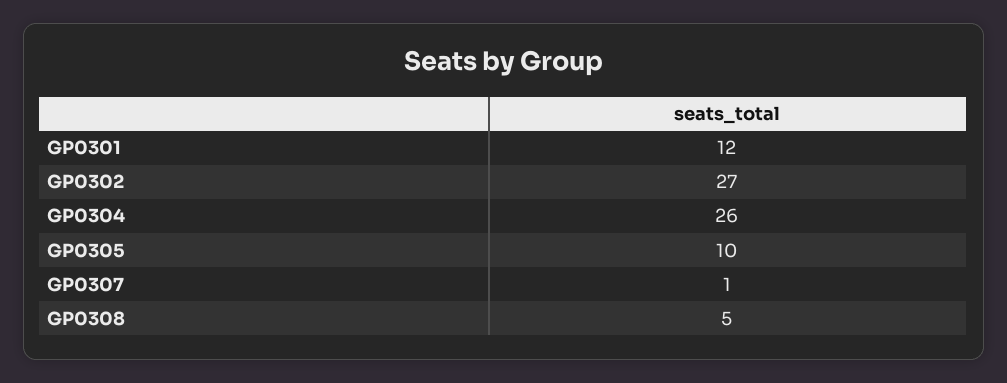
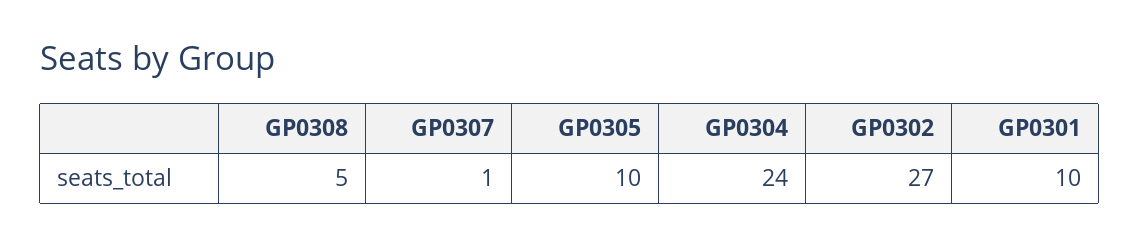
  {
-   "GP0301": 12,
+   "GP0301": 10,
    "GP0302": 27,
-   "GP0304": 26,
+   "GP0304": 24,
    "GP0305": 10,
    "GP0307": 1,
    "GP0308": 5
  }

